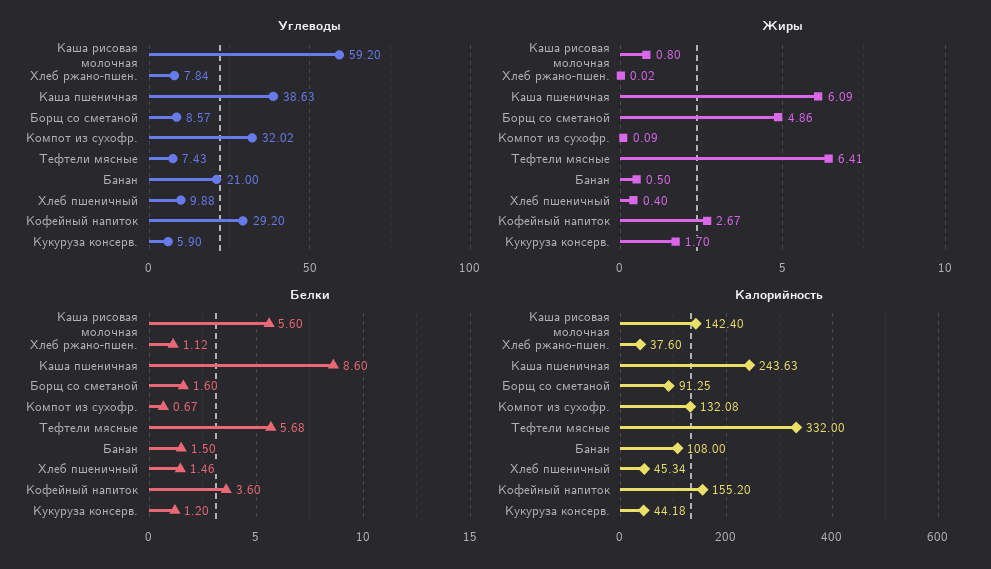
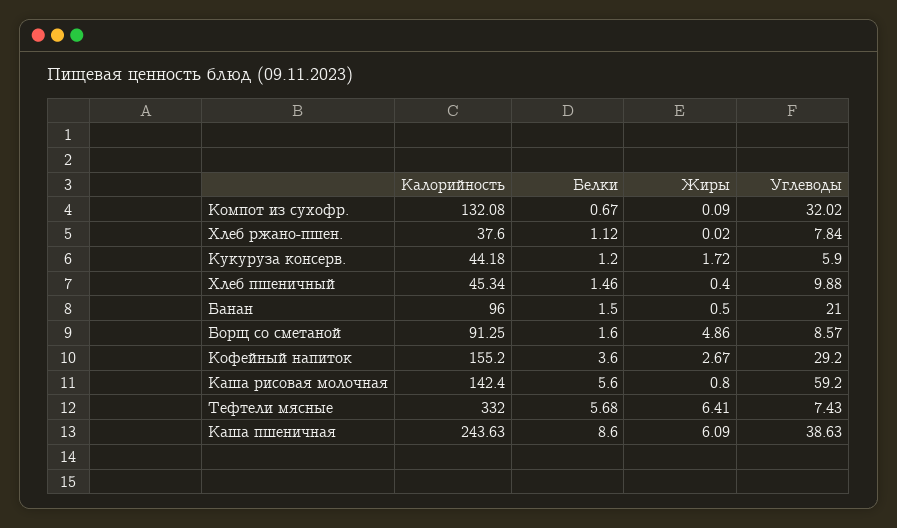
  {
    "Углеводы": {
      "Каша рисовая молочная": 59.2,
      "Хлеб ржано-пшен.": 7.84,
      "Каша пшеничная": 38.63,
      "Борщ со сметаной": 8.57,
      "Компот из сухофр.": 32.02,
      "Тефтели мясные": 7.43,
      "Банан": 21,
      "Хлеб пшеничный": 9.88,
      "Кофейный напиток": 29.2,
      "Кукуруза консерв.": 5.9
    },
    "Жиры": {
      "Каша рисовая молочная": 0.8,
      "Хлеб ржано-пшен.": 0.02,
      "Каша пшеничная": 6.09,
      "Борщ со сметаной": 4.86,
      "Компот из сухофр.": 0.09,
      "Тефтели мясные": 6.41,
      "Банан": 0.5,
      "Хлеб пшеничный": 0.4,
      "Кофейный напиток": 2.67,
-     "Кукуруза консерв.": 1.7
+     "Кукуруза консерв.": 1.72
    },
    "Белки": {
      "Каша рисовая молочная": 5.6,
      "Хлеб ржано-пшен.": 1.12,
      "Каша пшеничная": 8.6,
      "Борщ со сметаной": 1.6,
      "Компот из сухофр.": 0.67,
      "Тефтели мясные": 5.68,
      "Банан": 1.5,
      "Хлеб пшеничный": 1.46,
      "Кофейный напиток": 3.6,
      "Кукуруза консерв.": 1.2
    },
    "Калорийность": {
      "Каша рисовая молочная": 142.4,
      "Хлеб ржано-пшен.": 37.6,
      "Каша пшеничная": 243.63,
      "Борщ со сметаной": 91.25,
      "Компот из сухофр.": 132.08,
      "Тефтели мясные": 332,
-     "Банан": 108,
+     "Банан": 96,
      "Хлеб пшеничный": 45.34,
      "Кофейный напиток": 155.2,
      "Кукуруза консерв.": 44.18
    }
  }

